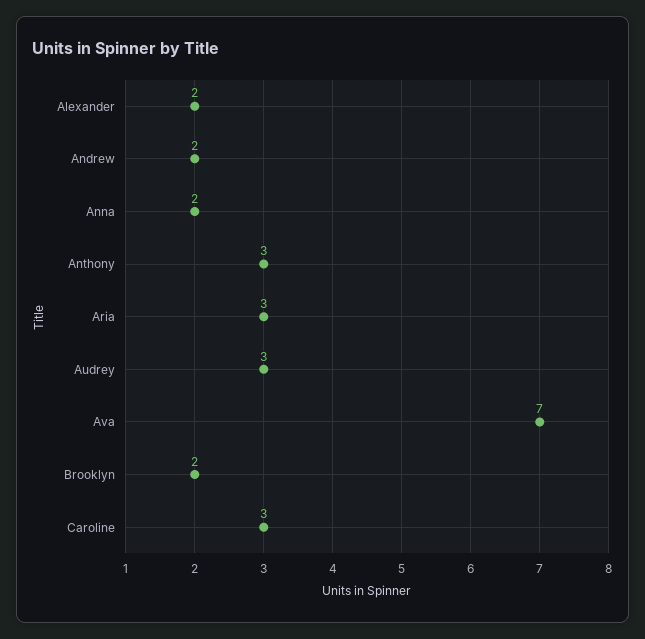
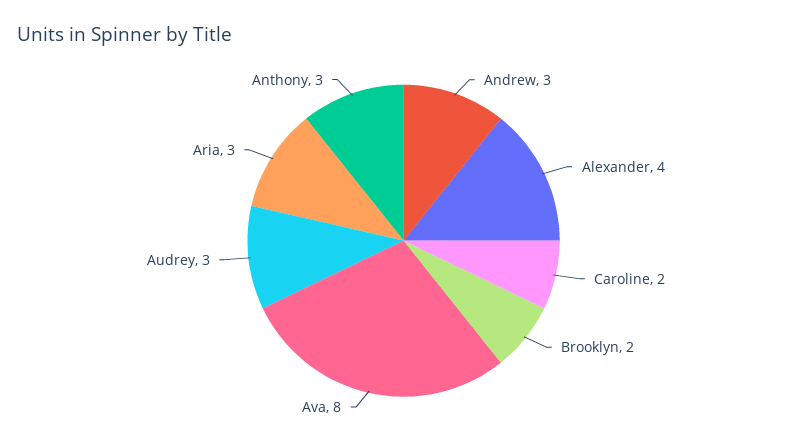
  {
-   "Alexander": 2,
+   "Alexander": 4,
-   "Andrew": 2,
+   "Andrew": 3,
-   "Anna": 2,
    "Anthony": 3,
    "Aria": 3,
    "Audrey": 3,
-   "Ava": 7,
+   "Ava": 8,
    "Brooklyn": 2,
-   "Caroline": 3
+   "Caroline": 2
  }

